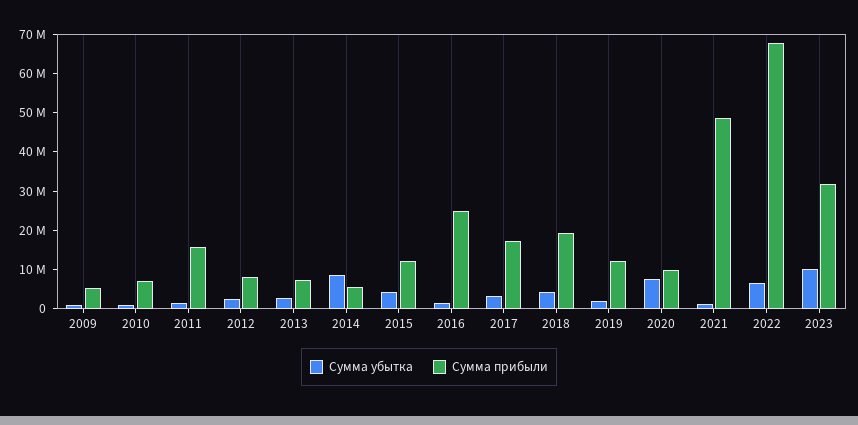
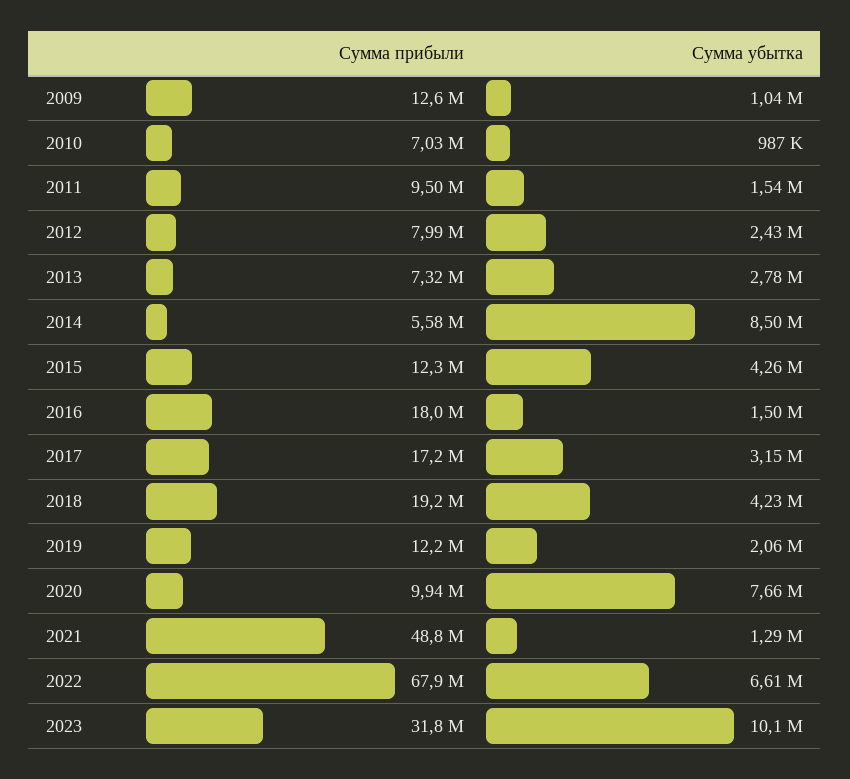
  {
    "Сумма убытка": {
      "2009": 1040000,
      "2010": 987000,
      "2011": 1540000,
      "2012": 2430000,
      "2013": 2780000,
      "2014": 8500000,
      "2015": 4260000,
      "2016": 1500000,
      "2017": 3150000,
      "2018": 4230000,
      "2019": 2060000,
      "2020": 7660000,
      "2021": 1290000,
      "2022": 6610000,
      "2023": 10100000
    },
    "Сумма прибыли": {
-     "2009": 5000000,
+     "2009": 12600000,
      "2010": 7030000,
-     "2011": 15000000,
+     "2011": 9500000,
      "2012": 7990000,
      "2013": 7320000,
      "2014": 5580000,
      "2015": 12300000,
-     "2016": 25000000,
+     "2016": 18000000,
      "2017": 17200000,
      "2018": 19200000,
      "2019": 12200000,
      "2020": 9940000,
      "2021": 48800000,
      "2022": 67900000,
      "2023": 31800000
    }
  }

